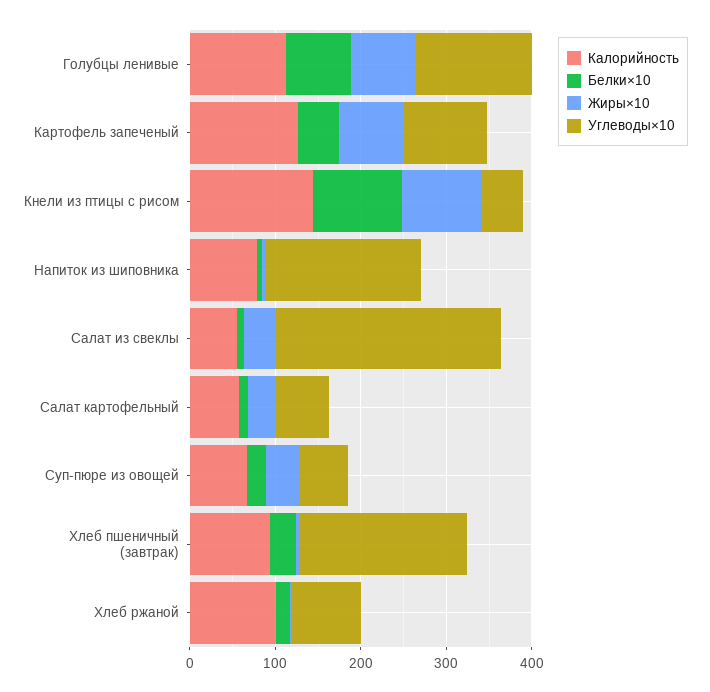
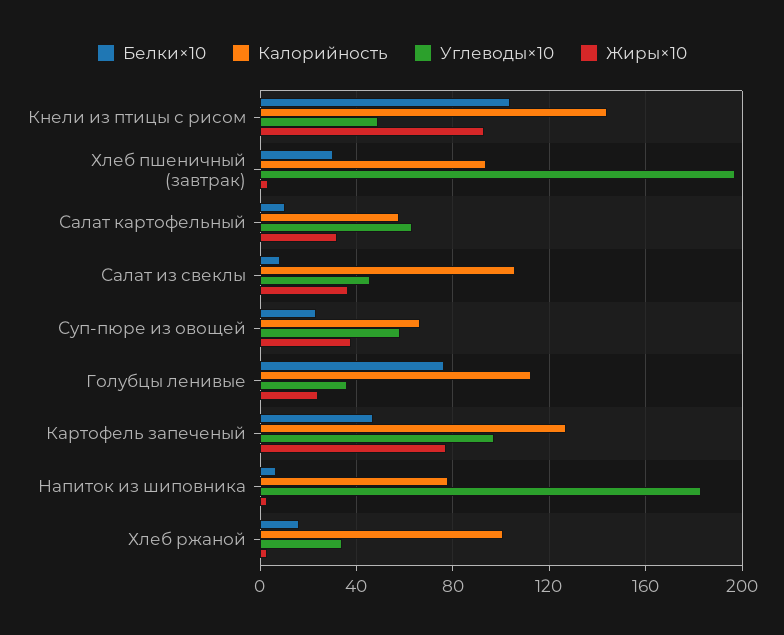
  {
    "Калорийность": {
      "Голубцы ленивые": 115,
      "Картофель запеченый": 125,
      "Кнели из птицы с рисом": 145,
      "Напиток из шиповника": 80,
-     "Салат из свеклы": 60,
+     "Салат из свеклы": 105,
      "Салат картофельный": 60,
      "Суп-пюре из овощей": 65,
      "Хлеб пшеничный (завтрак)": 95,
      "Хлеб ржаной": 100
    },
    "Белки×10": {
      "Голубцы ленивые": 75,
      "Картофель запеченый": 45,
      "Кнели из птицы с рисом": 105,
      "Напиток из шиповника": 5,
      "Салат из свеклы": 10,
      "Салат картофельный": 10,
      "Суп-пюре из овощей": 25,
      "Хлеб пшеничный (завтрак)": 30,
      "Хлеб ржаной": 15
    },
    "Жиры×10": {
-     "Голубцы ленивые": 80,
+     "Голубцы ленивые": 25,
      "Картофель запеченый": 75,
      "Кнели из птицы с рисом": 95,
      "Напиток из шиповника": 5,
      "Салат из свеклы": 35,
      "Салат картофельный": 30,
      "Суп-пюре из овощей": 40,
      "Хлеб пшеничный (завтрак)": 5,
      "Хлеб ржаной": 5
    },
    "Углеводы×10": {
-     "Голубцы ленивые": 140,
+     "Голубцы ленивые": 35,
      "Картофель запеченый": 95,
      "Кнели из птицы с рисом": 50,
      "Напиток из шиповника": 185,
-     "Салат из свеклы": 260,
+     "Салат из свеклы": 45,
      "Салат картофельный": 65,
      "Суп-пюре из овощей": 60,
      "Хлеб пшеничный (завтрак)": 195,
-     "Хлеб ржаной": 80
+     "Хлеб ржаной": 35
    }
  }

